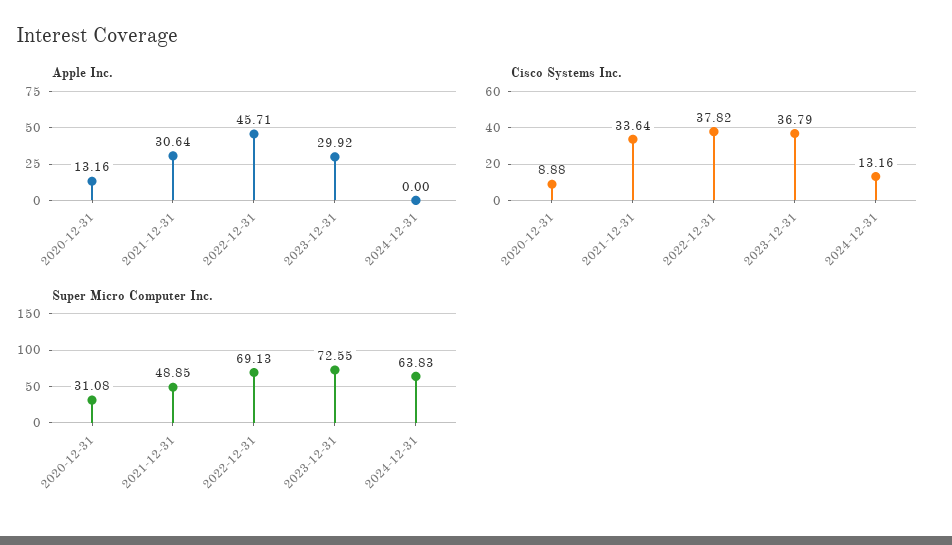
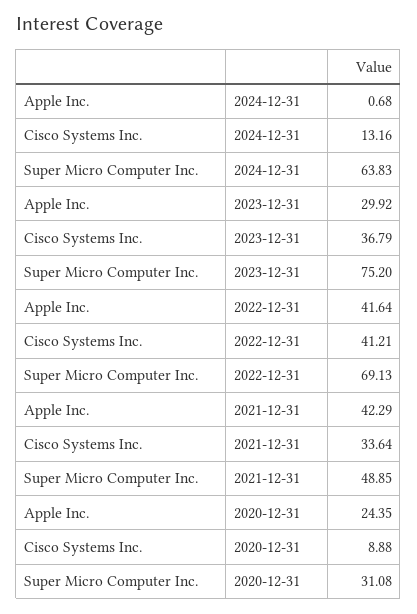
  {
    "Apple Inc.": {
-     "2020-12-31": 13.16,
+     "2020-12-31": 24.35,
-     "2021-12-31": 30.64,
+     "2021-12-31": 42.29,
-     "2022-12-31": 45.71,
+     "2022-12-31": 41.64,
      "2023-12-31": 29.92,
-     "2024-12-31": 0
+     "2024-12-31": 0.68
    },
    "Cisco Systems Inc.": {
      "2020-12-31": 8.88,
      "2021-12-31": 33.64,
-     "2022-12-31": 37.82,
+     "2022-12-31": 41.21,
      "2023-12-31": 36.79,
      "2024-12-31": 13.16
    },
    "Super Micro Computer Inc.": {
      "2020-12-31": 31.08,
      "2021-12-31": 48.85,
      "2022-12-31": 69.13,
-     "2023-12-31": 72.55,
+     "2023-12-31": 75.2,
      "2024-12-31": 63.83
    }
  }

